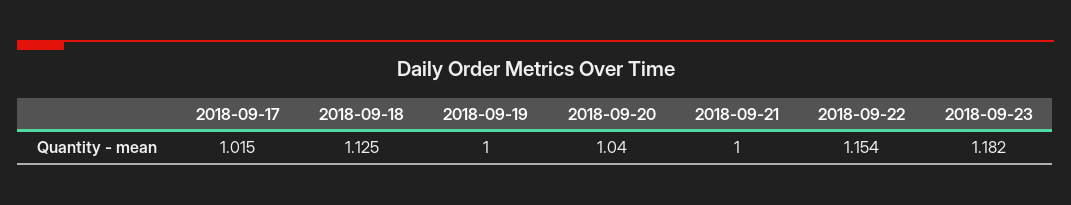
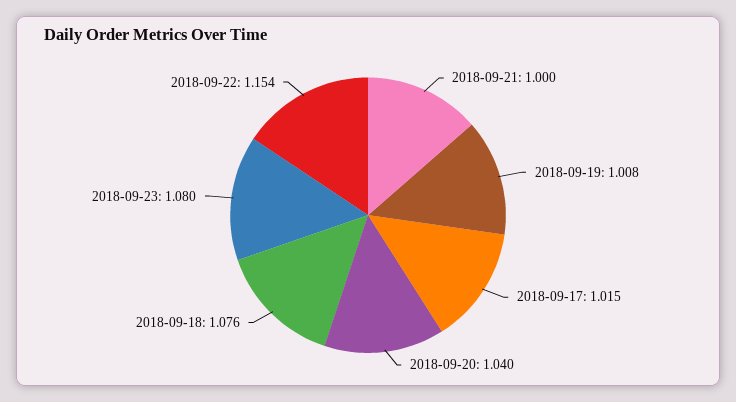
  {
    "2018-09-17": 1.015,
-   "2018-09-18": 1.125,
+   "2018-09-18": 1.076,
-   "2018-09-19": 1,
+   "2018-09-19": 1.008,
    "2018-09-20": 1.04,
    "2018-09-21": 1,
    "2018-09-22": 1.154,
-   "2018-09-23": 1.182
+   "2018-09-23": 1.08
  }

